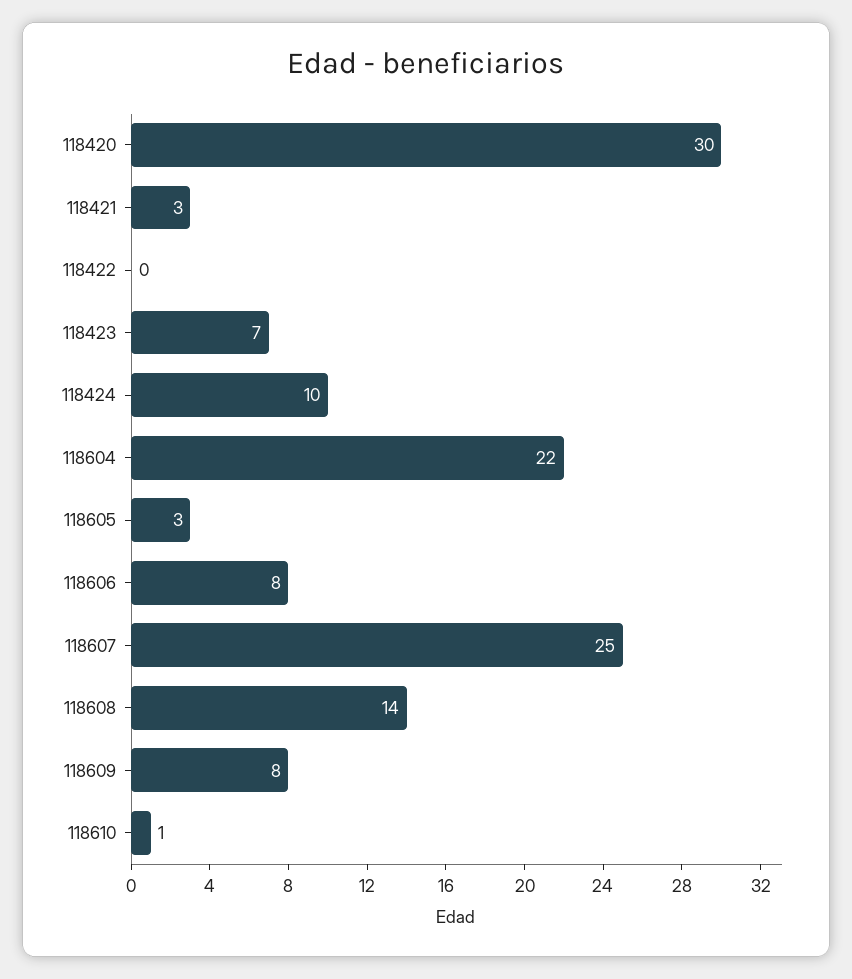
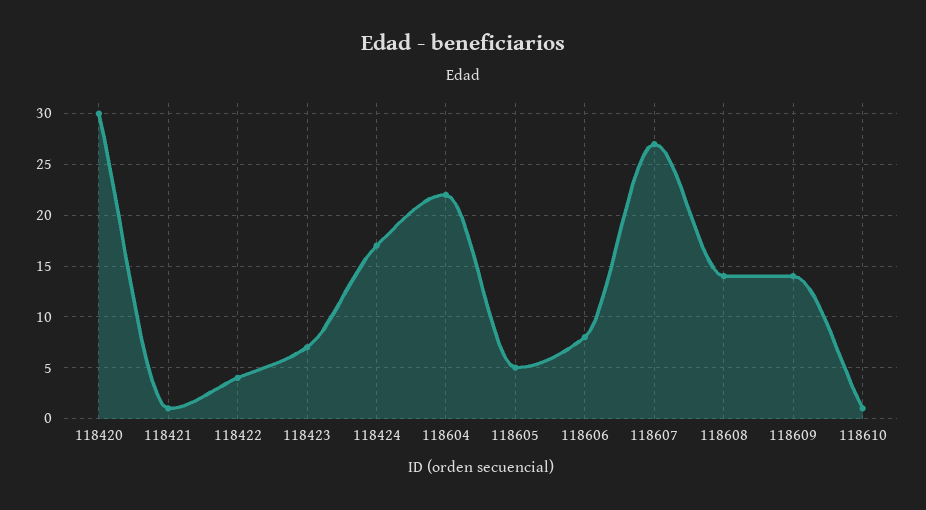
  {
    "118420": 30,
-   "118421": 3,
+   "118421": 1,
-   "118422": 0,
+   "118422": 4,
    "118423": 7,
-   "118424": 10,
+   "118424": 17,
    "118604": 22,
-   "118605": 3,
+   "118605": 5,
    "118606": 8,
-   "118607": 25,
+   "118607": 27,
    "118608": 14,
-   "118609": 8,
+   "118609": 14,
    "118610": 1
  }

